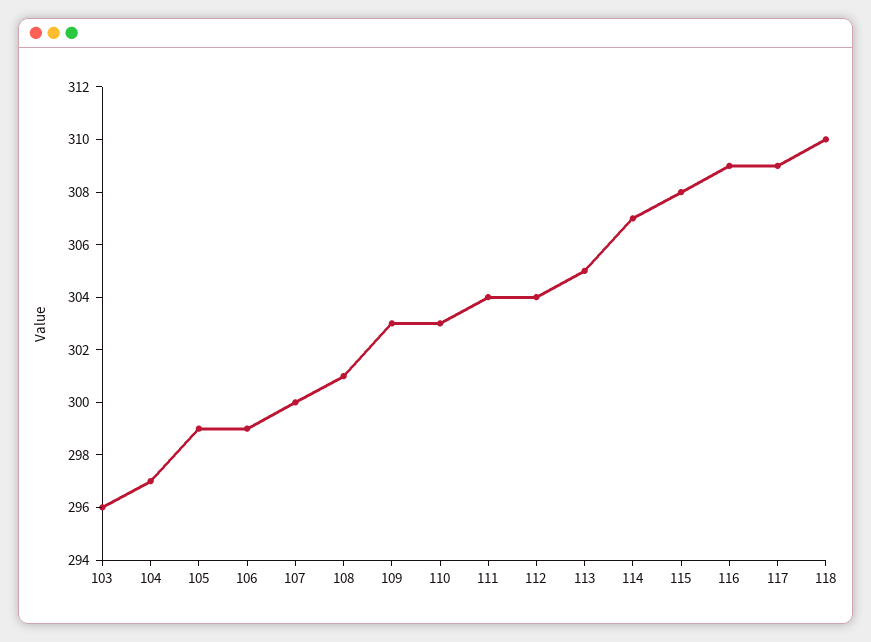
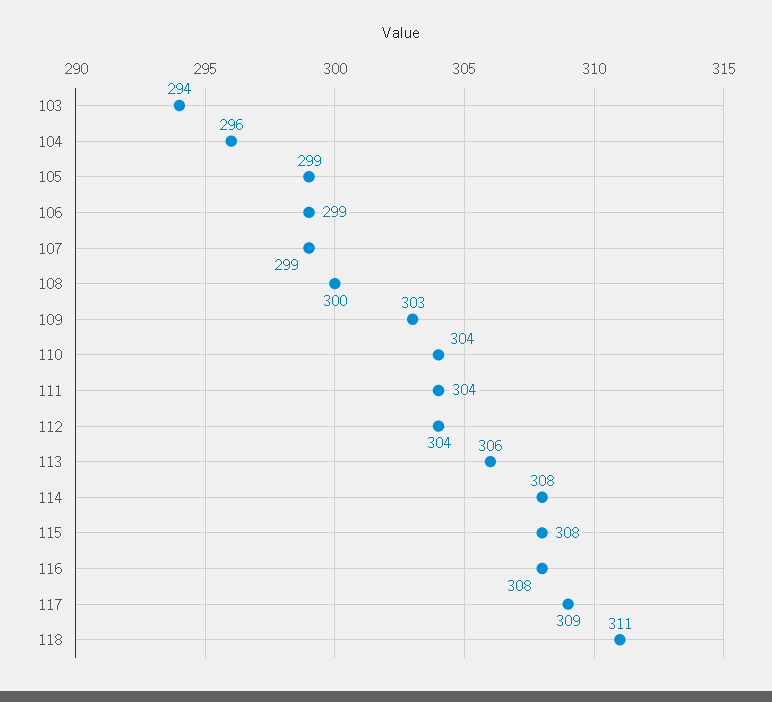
  {
-   "103": 296,
+   "103": 294,
-   "104": 297,
+   "104": 296,
    "105": 299,
    "106": 299,
-   "107": 300,
+   "107": 299,
-   "108": 301,
+   "108": 300,
    "109": 303,
-   "110": 303,
+   "110": 304,
    "111": 304,
    "112": 304,
-   "113": 305,
+   "113": 306,
-   "114": 307,
+   "114": 308,
    "115": 308,
-   "116": 309,
+   "116": 308,
    "117": 309,
-   "118": 310
+   "118": 311
  }

